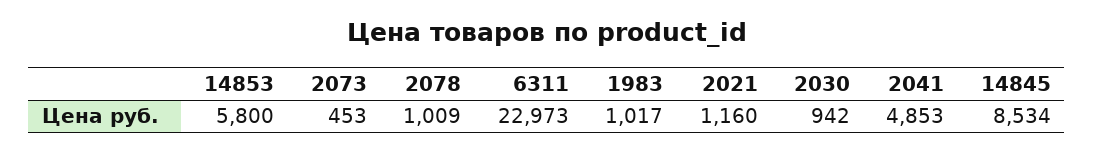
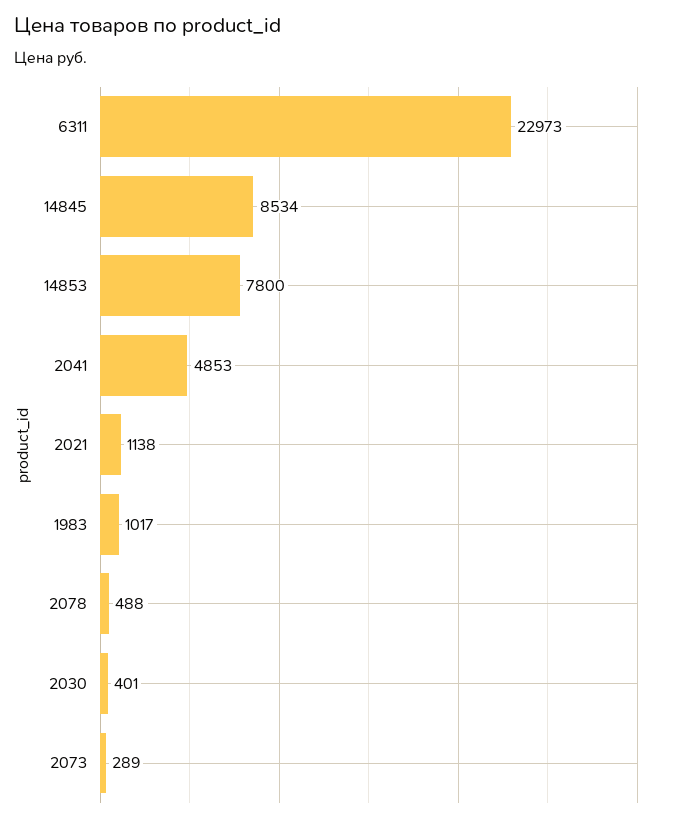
  {
-   "14853": 5800,
+   "14853": 7800,
-   "2073": 453,
+   "2073": 289,
-   "2078": 1009,
+   "2078": 488,
    "6311": 22973,
    "1983": 1017,
-   "2021": 1160,
+   "2021": 1138,
-   "2030": 942,
+   "2030": 401,
    "2041": 4853,
    "14845": 8534
  }

